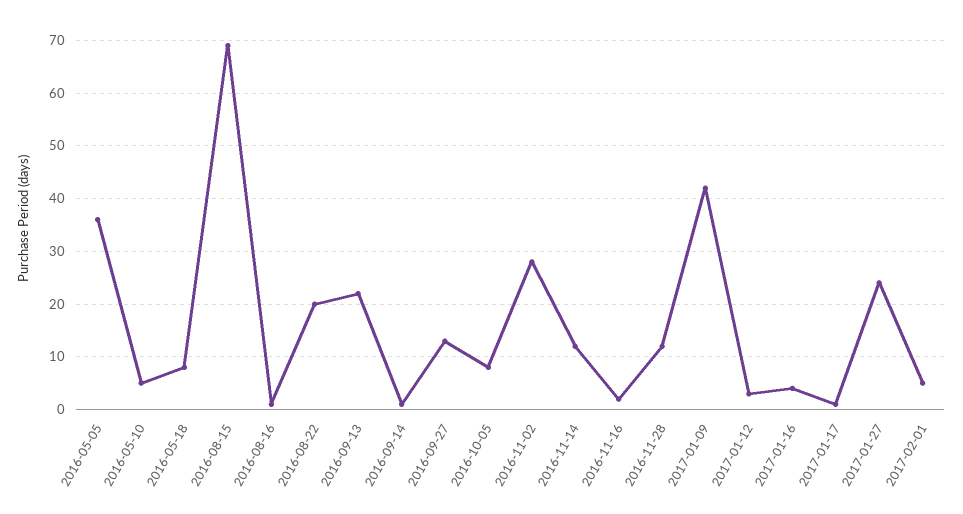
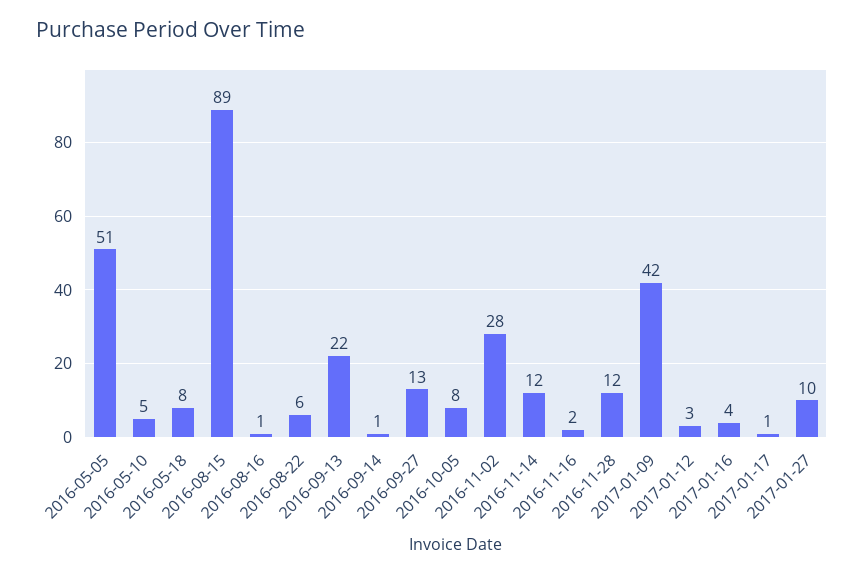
  {
-   "2016-05-05": 35,
+   "2016-05-05": 51,
    "2016-05-10": 5,
    "2016-05-18": 8,
-   "2016-08-15": 70,
+   "2016-08-15": 89,
    "2016-08-16": 1,
-   "2016-08-22": 20,
+   "2016-08-22": 6,
    "2016-09-13": 22,
    "2016-09-14": 1,
    "2016-09-27": 13,
    "2016-10-05": 8,
    "2016-11-02": 28,
    "2016-11-14": 12,
    "2016-11-16": 2,
    "2016-11-28": 12,
    "2017-01-09": 42,
    "2017-01-12": 3,
    "2017-01-16": 4,
    "2017-01-17": 1,
-   "2017-01-27": 25,
+   "2017-01-27": 10
-   "2017-02-01": 5
  }

